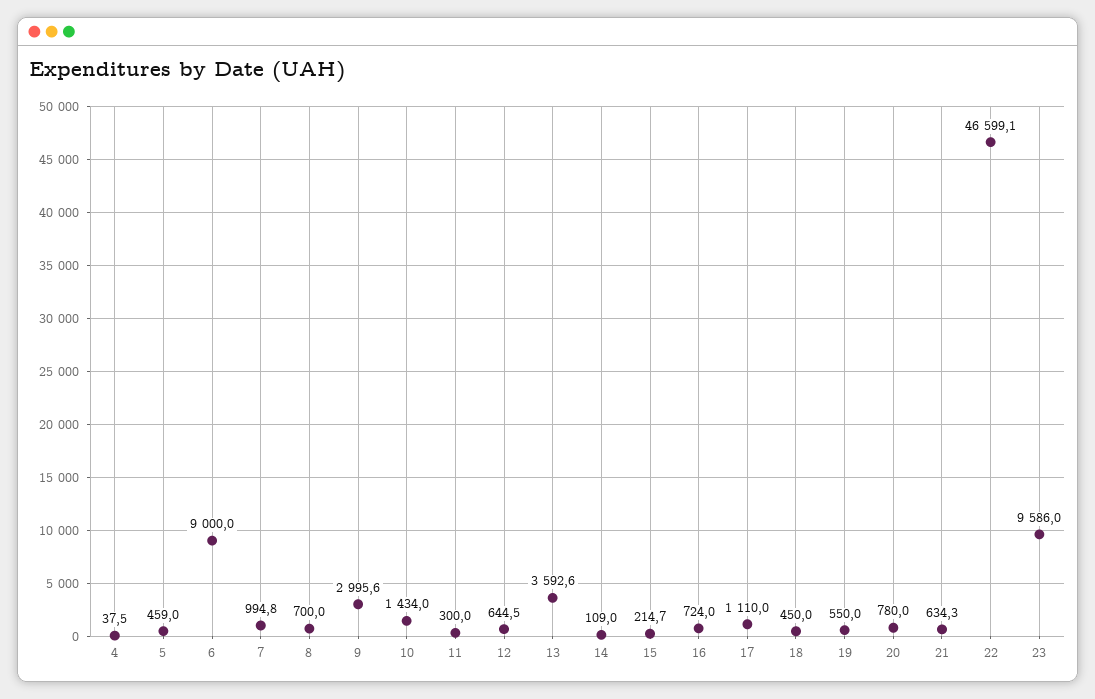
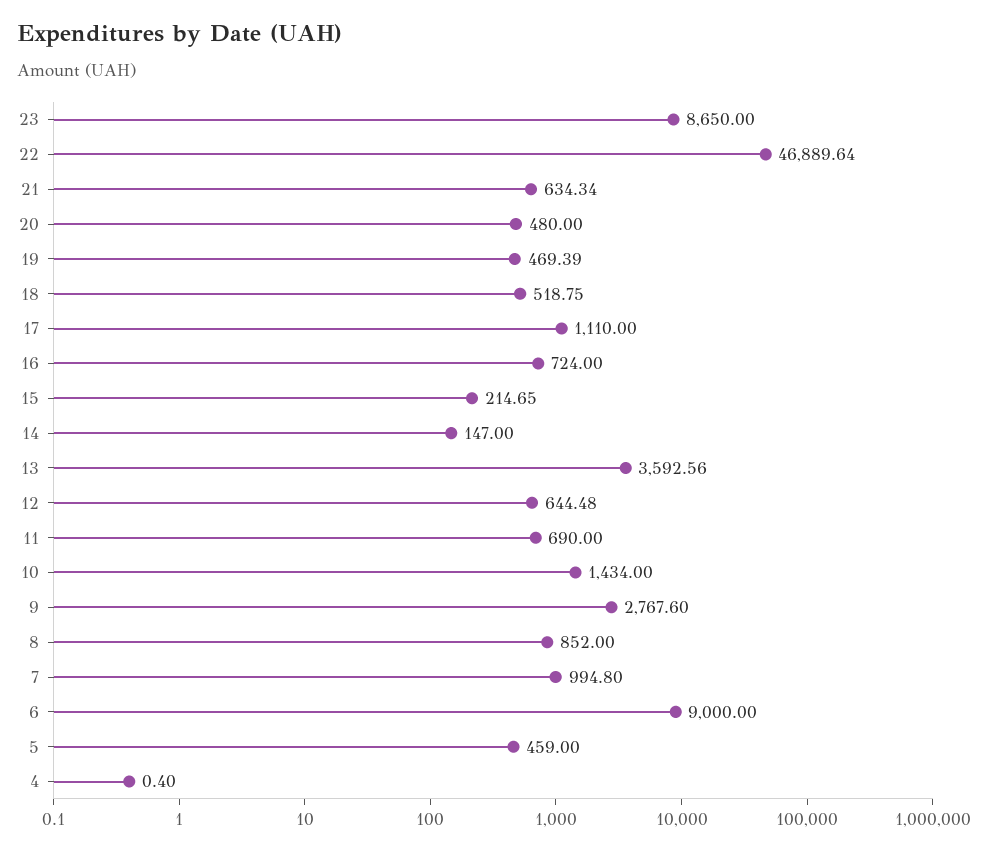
  {
-   "4": 37.5,
+   "4": 0.4,
    "5": 459,
    "6": 9000,
    "7": 994.8,
-   "8": 700,
+   "8": 852,
-   "9": 2995.6,
+   "9": 2767.6,
    "10": 1434,
-   "11": 300,
+   "11": 690,
    "12": 644.48,
    "13": 3592.56,
-   "14": 109,
+   "14": 147,
    "15": 214.65,
    "16": 724,
    "17": 1110,
-   "18": 450,
+   "18": 518.75,
-   "19": 550,
+   "19": 469.39,
-   "20": 780,
+   "20": 480,
    "21": 634.34,
-   "22": 46599.1,
+   "22": 46889.64,
-   "23": 9586
+   "23": 8650
  }

